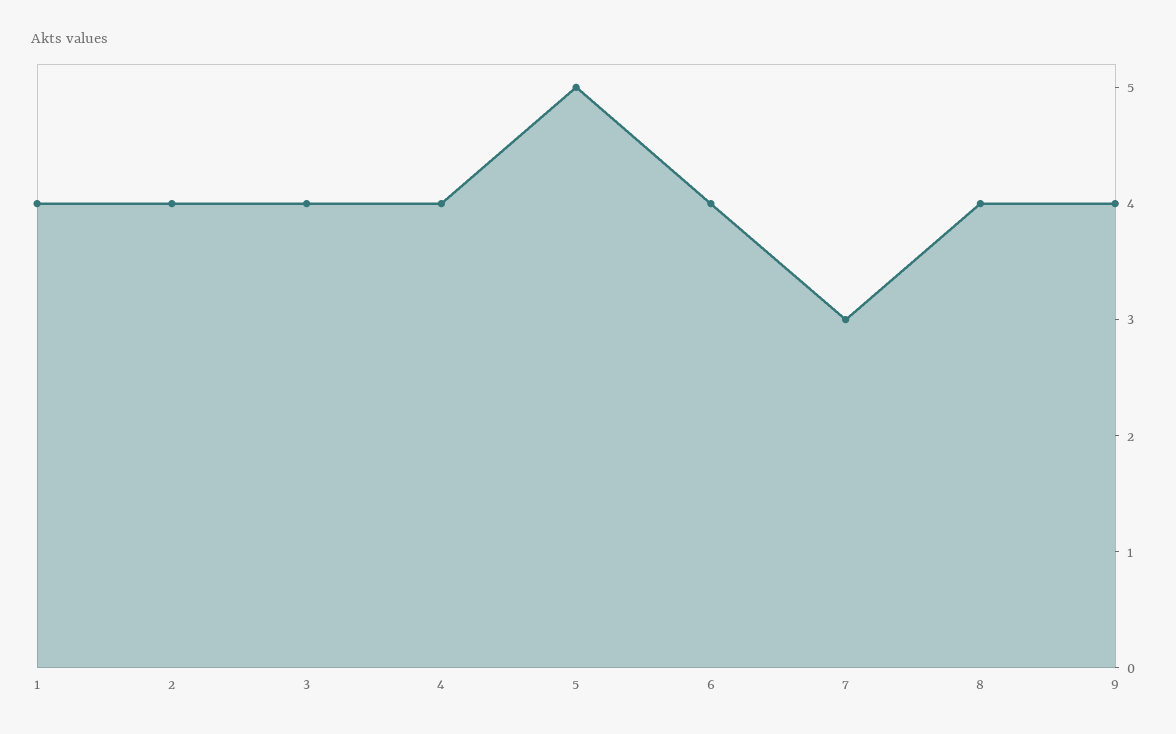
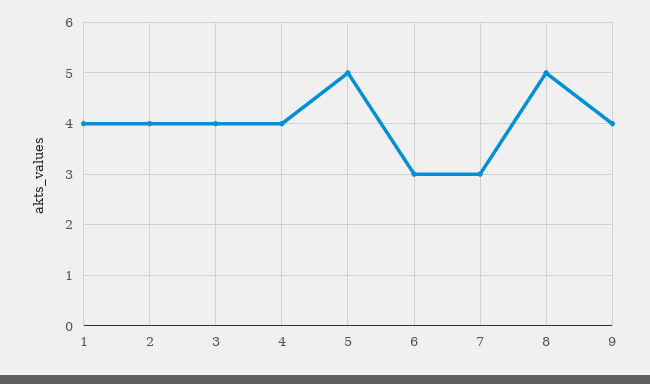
  {
    "1": 4,
    "2": 4,
    "3": 4,
    "4": 4,
    "5": 5,
-   "6": 4,
+   "6": 3,
    "7": 3,
-   "8": 4,
+   "8": 5,
    "9": 4
  }

